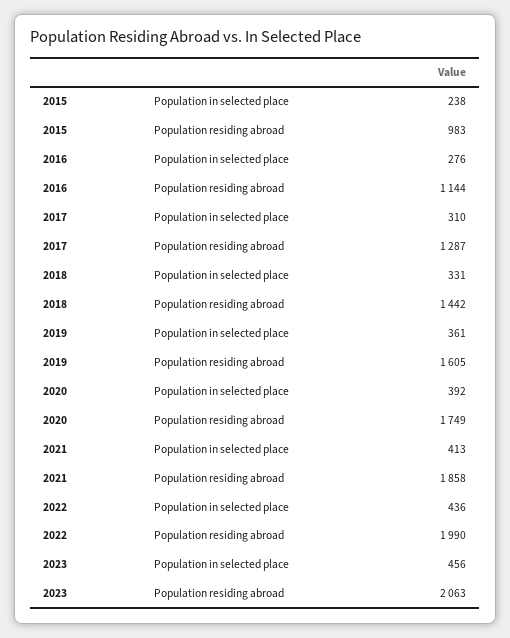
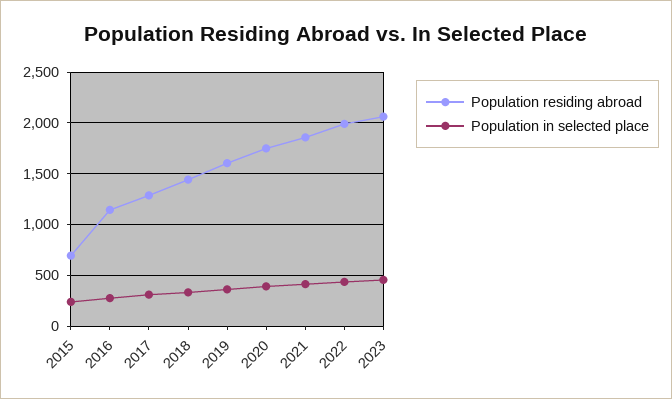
  {
    "Population in selected place": {
      "2015": 238,
      "2016": 276,
      "2017": 310,
      "2018": 331,
      "2019": 361,
      "2020": 392,
      "2021": 413,
      "2022": 436,
      "2023": 456
    },
    "Population residing abroad": {
-     "2015": 983,
+     "2015": 700,
      "2016": 1144,
      "2017": 1287,
      "2018": 1442,
      "2019": 1605,
      "2020": 1749,
      "2021": 1858,
      "2022": 1990,
      "2023": 2063
    }
  }

